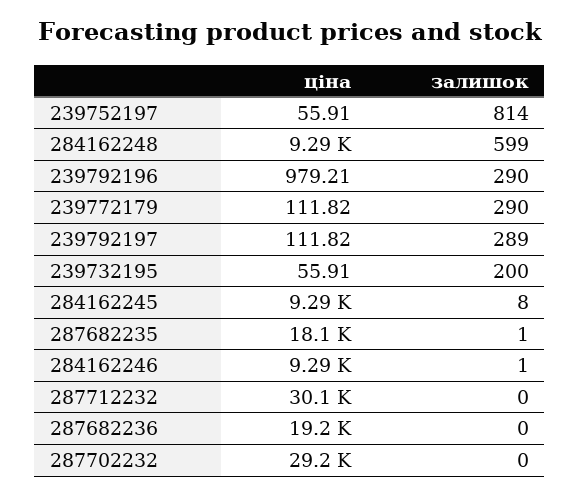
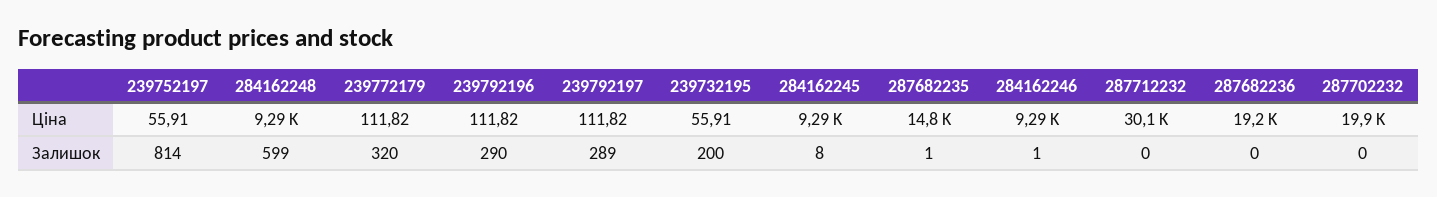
  {
    "ціна": {
      "239752197": 55.91,
      "284162248": 9290,
-     "239792196": 979.21,
+     "239792196": 111.82,
      "239772179": 111.82,
      "239792197": 111.82,
      "239732195": 55.91,
      "284162245": 9290,
-     "287682235": 18100,
+     "287682235": 14800,
      "284162246": 9290,
      "287712232": 30100,
      "287682236": 19200,
-     "287702232": 29200
+     "287702232": 19900
    },
    "залишок": {
      "239752197": 814,
      "284162248": 599,
      "239792196": 290,
-     "239772179": 290,
+     "239772179": 320,
      "239792197": 289,
      "239732195": 200,
      "284162245": 8,
      "287682235": 1,
      "284162246": 1,
      "287712232": 0,
      "287682236": 0,
      "287702232": 0
    }
  }

